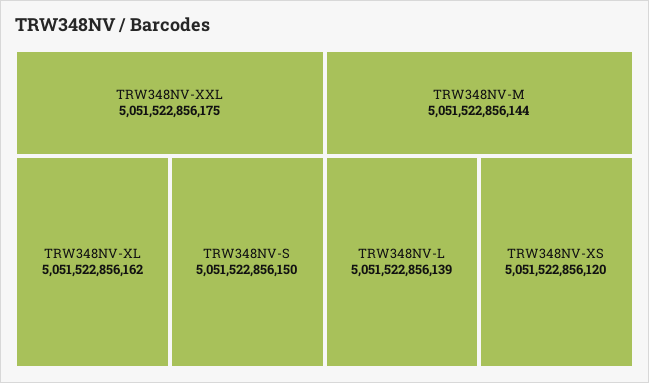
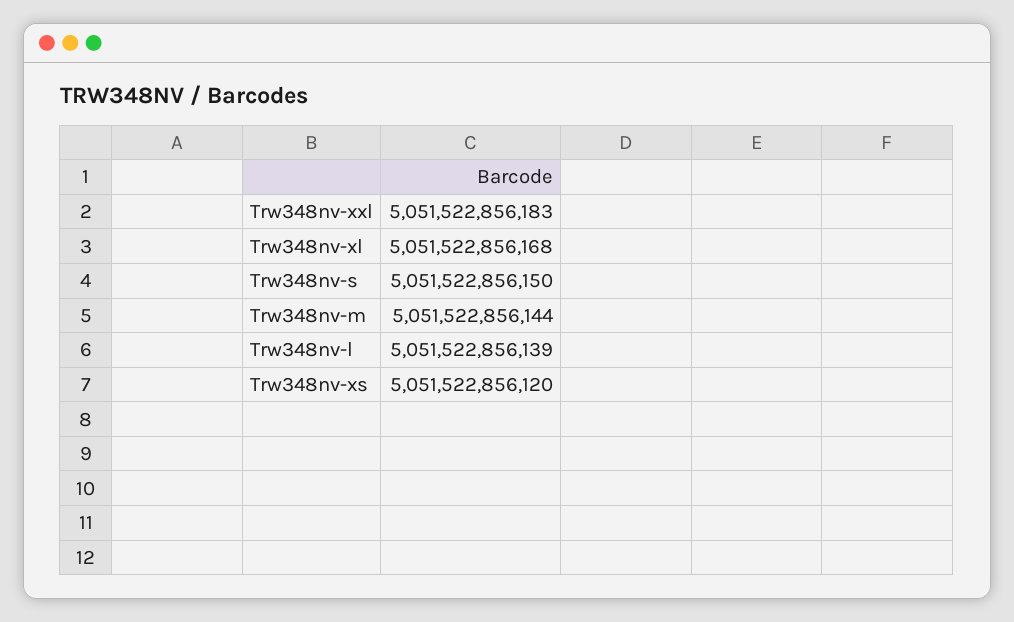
  {
-   "TRW348NV-XXL": 5051522856175,
+   "TRW348NV-XXL": 5051522856183,
-   "TRW348NV-XL": 5051522856162,
+   "TRW348NV-XL": 5051522856168,
    "TRW348NV-S": 5051522856150,
    "TRW348NV-M": 5051522856144,
    "TRW348NV-L": 5051522856139,
    "TRW348NV-XS": 5051522856120
  }

